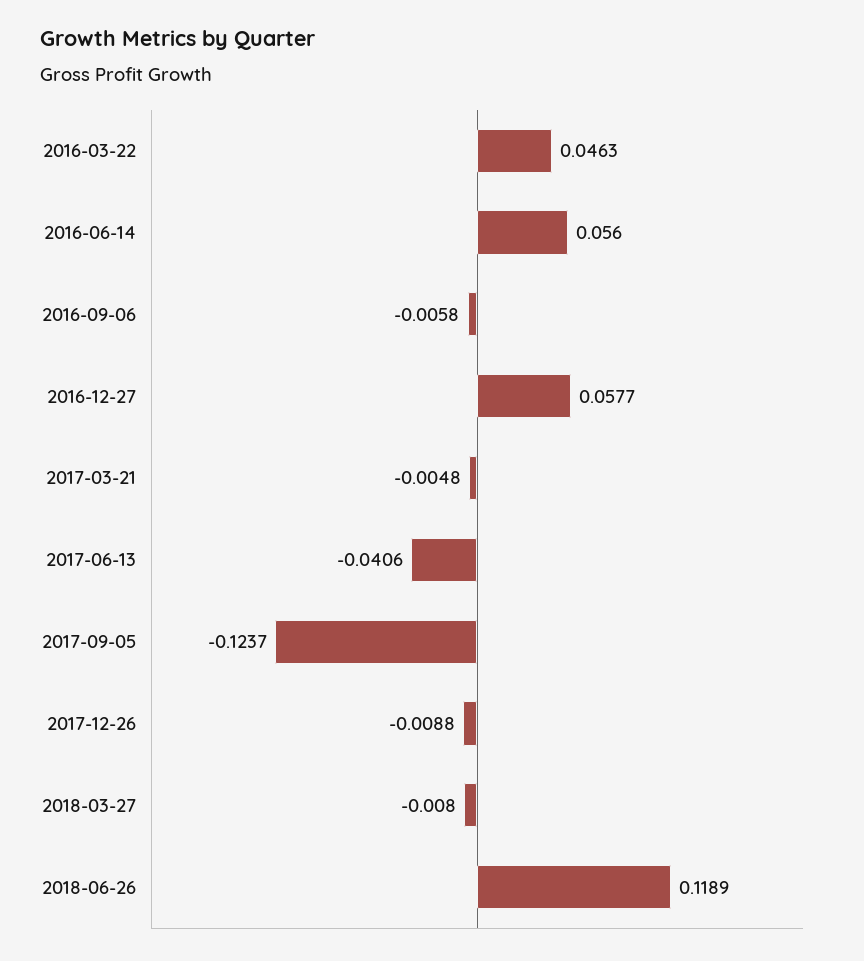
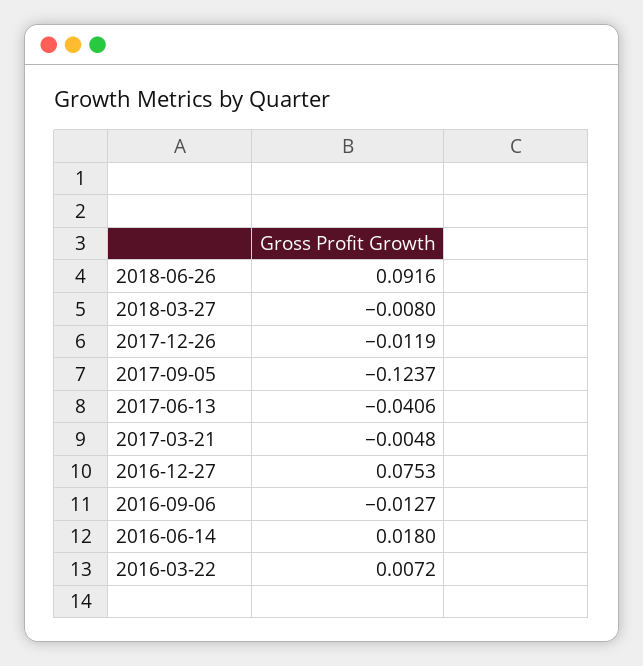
  {
-   "2016-03-22": 0.0463,
+   "2016-03-22": 0.0072,
-   "2016-06-14": 0.056,
+   "2016-06-14": 0.018,
-   "2016-09-06": -0.0058,
+   "2016-09-06": -0.0127,
-   "2016-12-27": 0.0577,
+   "2016-12-27": 0.0753,
    "2017-03-21": -0.0048,
    "2017-06-13": -0.0406,
    "2017-09-05": -0.1237,
-   "2017-12-26": -0.0088,
+   "2017-12-26": -0.0119,
    "2018-03-27": -0.008,
-   "2018-06-26": 0.1189
+   "2018-06-26": 0.0916
  }

